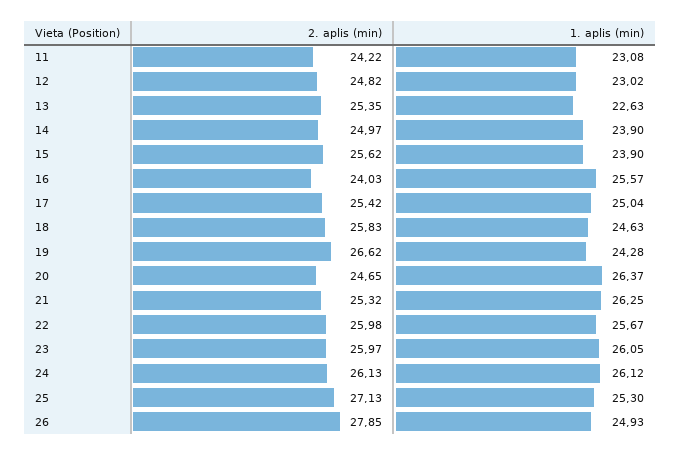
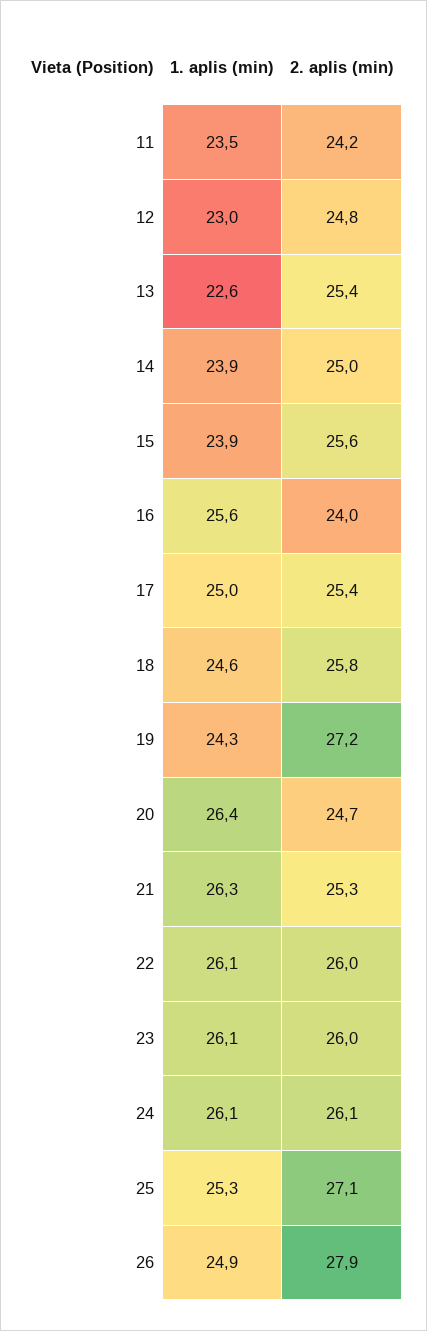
  {
    "2. aplis (min)": {
      "11": 24.22,
      "12": 24.82,
      "13": 25.35,
      "14": 24.97,
      "15": 25.62,
      "16": 24.03,
      "17": 25.42,
      "18": 25.83,
-     "19": 26.62,
+     "19": 27.2,
      "20": 24.65,
      "21": 25.32,
      "22": 25.98,
      "23": 25.97,
      "24": 26.13,
      "25": 27.13,
      "26": 27.85
    },
    "1. aplis (min)": {
-     "11": 23.08,
+     "11": 23.5,
      "12": 23.02,
      "13": 22.63,
      "14": 23.9,
      "15": 23.9,
      "16": 25.57,
      "17": 25.04,
      "18": 24.63,
      "19": 24.28,
      "20": 26.37,
      "21": 26.25,
-     "22": 25.67,
+     "22": 26.1,
      "23": 26.05,
      "24": 26.12,
      "25": 25.3,
      "26": 24.93
    }
  }

